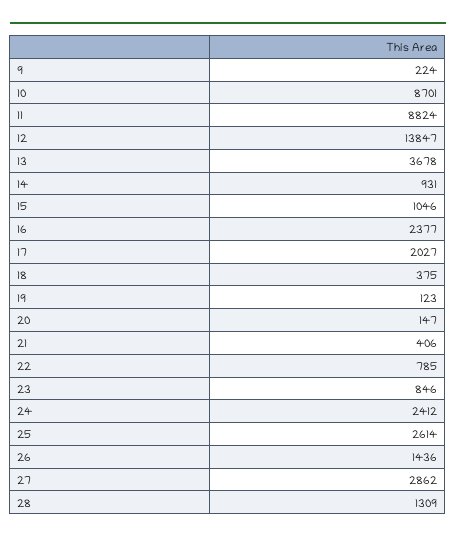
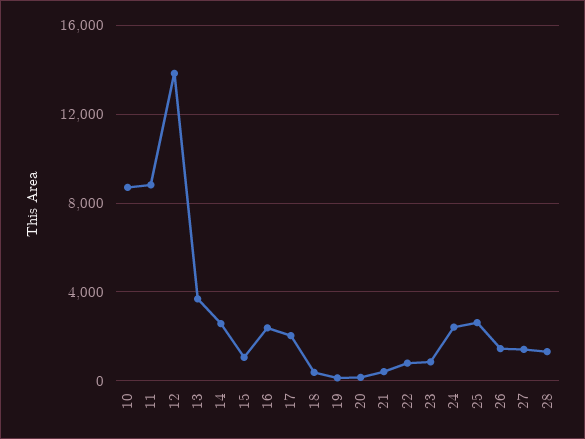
  {
-   "9": 224,
    "10": 8701,
    "11": 8824,
    "12": 13847,
    "13": 3678,
-   "14": 931,
+   "14": 2500,
    "15": 1046,
    "16": 2377,
    "17": 2027,
    "18": 375,
    "19": 123,
    "20": 147,
    "21": 406,
    "22": 785,
    "23": 846,
    "24": 2412,
    "25": 2614,
    "26": 1436,
-   "27": 2862,
+   "27": 1500,
    "28": 1309
  }

